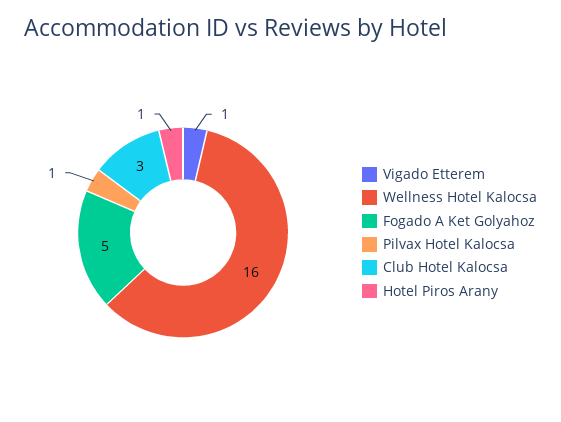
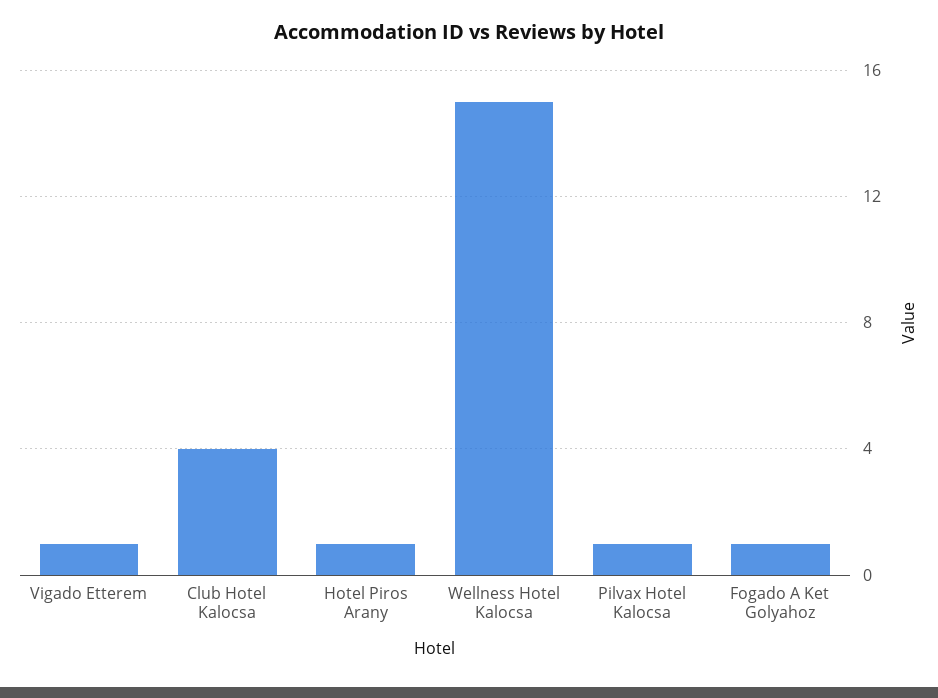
  {
    "Vigado Etterem": 1,
-   "Wellness Hotel Kalocsa": 16,
+   "Wellness Hotel Kalocsa": 15,
-   "Fogado A Ket Golyahoz": 5,
+   "Fogado A Ket Golyahoz": 1,
    "Pilvax Hotel Kalocsa": 1,
-   "Club Hotel Kalocsa": 3,
+   "Club Hotel Kalocsa": 4,
    "Hotel Piros Arany": 1
  }

